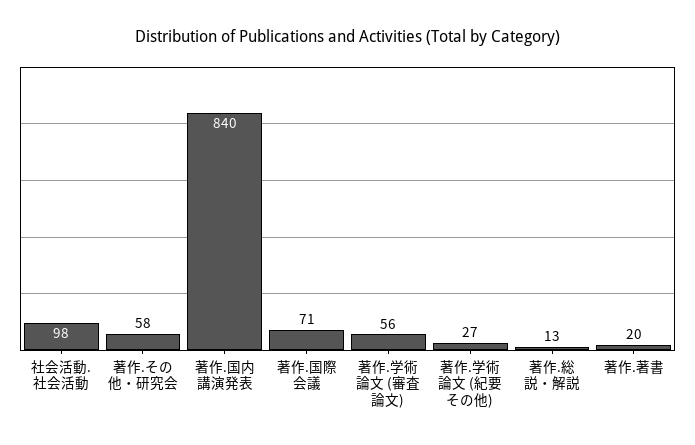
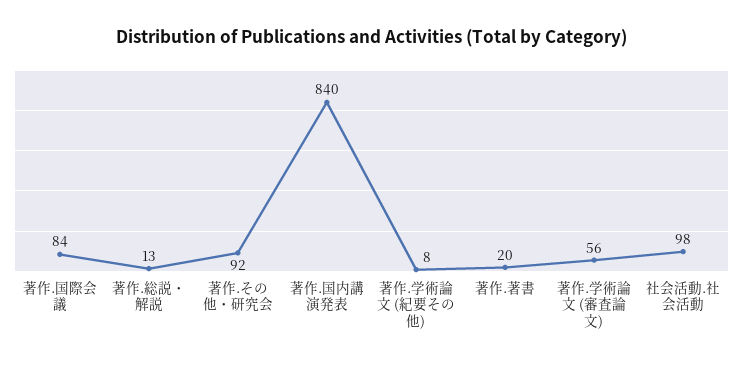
  {
    "社会活動.社会活動": 98,
-   "著作.その他・研究会": 58,
+   "著作.その他・研究会": 92,
    "著作.国内講演発表": 840,
-   "著作.国際会議": 71,
+   "著作.国際会議": 84,
    "著作.学術論文 (審査論文)": 56,
-   "著作.学術論文 (紀要その他)": 27,
+   "著作.学術論文 (紀要その他)": 8,
    "著作.総説・解説": 13,
    "著作.著書": 20
  }

